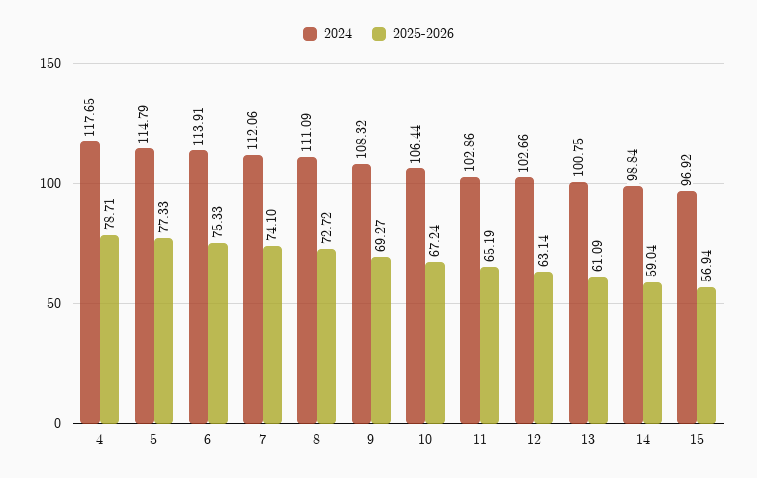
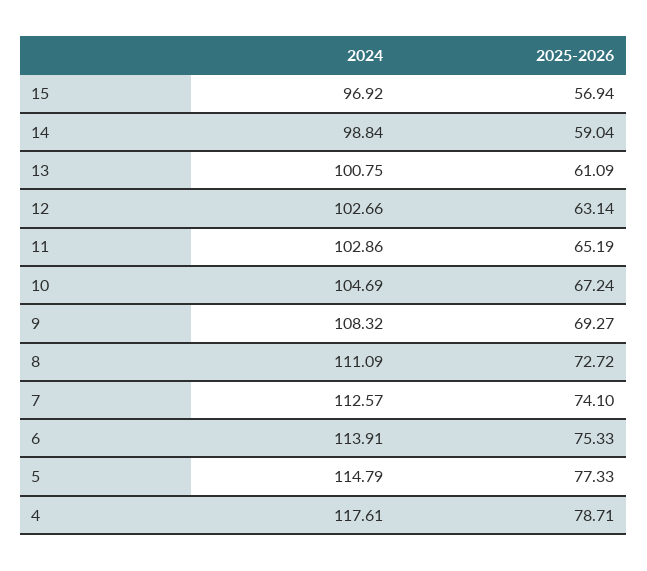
  {
    "2024": {
-     "4": 117.65,
+     "4": 117.61,
      "5": 114.79,
      "6": 113.91,
-     "7": 112.06,
+     "7": 112.57,
      "8": 111.09,
      "9": 108.32,
-     "10": 106.44,
+     "10": 104.69,
      "11": 102.86,
      "12": 102.66,
      "13": 100.75,
      "14": 98.84,
      "15": 96.92
    },
    "2025-2026": {
      "4": 78.71,
      "5": 77.33,
      "6": 75.33,
      "7": 74.1,
      "8": 72.72,
      "9": 69.27,
      "10": 67.24,
      "11": 65.19,
      "12": 63.14,
      "13": 61.09,
      "14": 59.04,
      "15": 56.94
    }
  }

